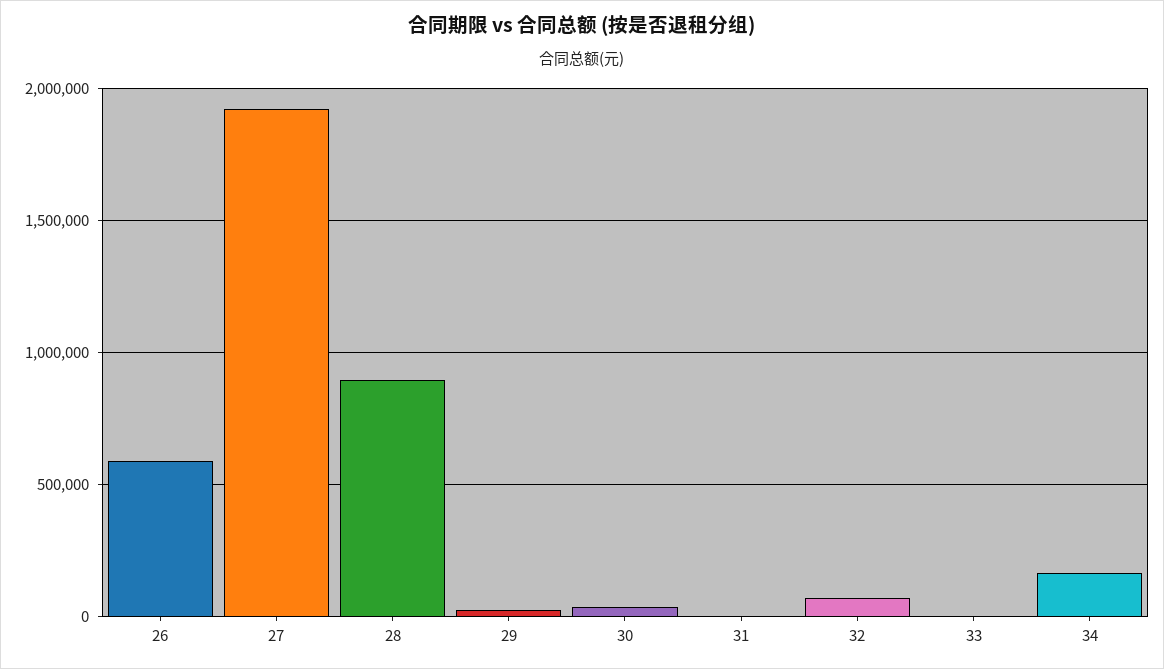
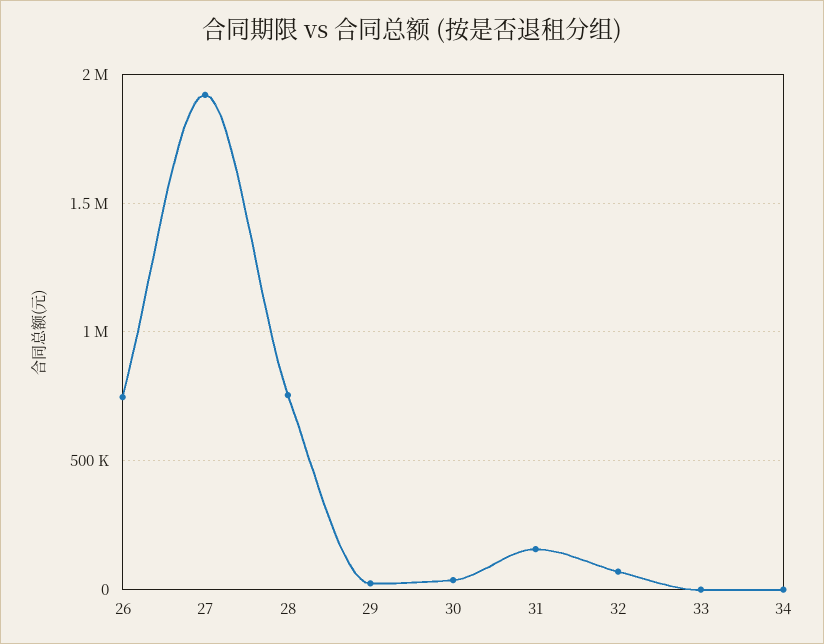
  {
-   "26": 600000,
+   "26": 750000,
    "27": 1900000,
-   "28": 900000,
+   "28": 750000,
    "29": 0,
    "30": 50000,
-   "31": 0,
+   "31": 150000,
    "32": 50000,
    "33": 0,
-   "34": 150000
+   "34": 0
  }

